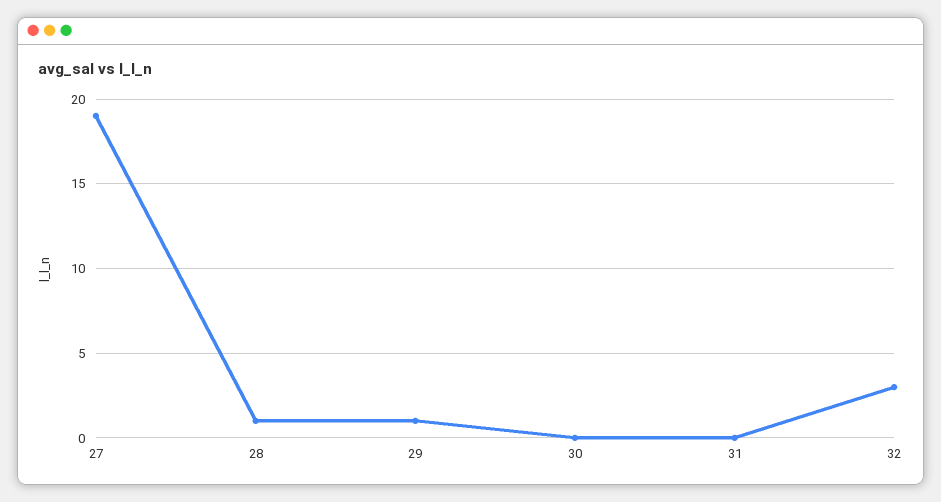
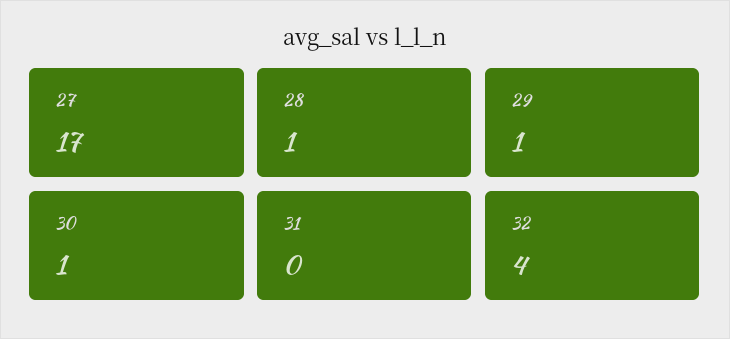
  {
-   "27": 19,
+   "27": 17,
    "28": 1,
    "29": 1,
-   "30": 0,
+   "30": 1,
    "31": 0,
-   "32": 3
+   "32": 4
  }

